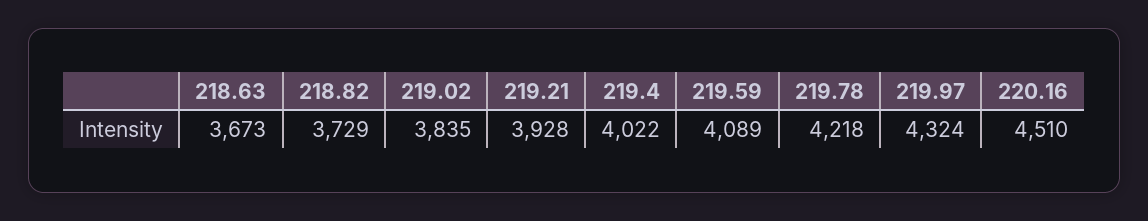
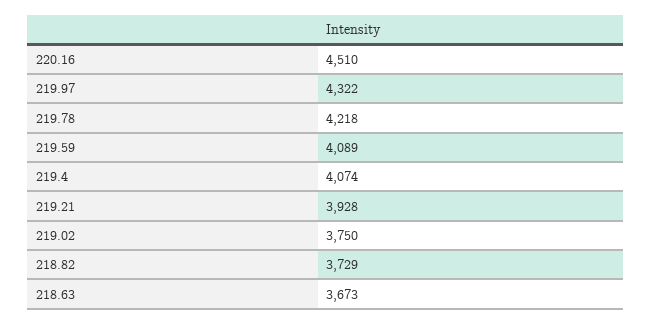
  {
    "218.63": 3673,
    "218.82": 3729,
-   "219.02": 3835,
+   "219.02": 3750,
    "219.21": 3928,
-   "219.4": 4022,
+   "219.4": 4074,
    "219.59": 4089,
    "219.78": 4218,
-   "219.97": 4324,
+   "219.97": 4322,
    "220.16": 4510
  }

